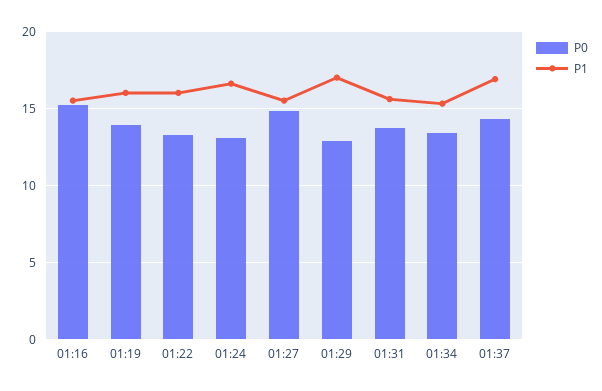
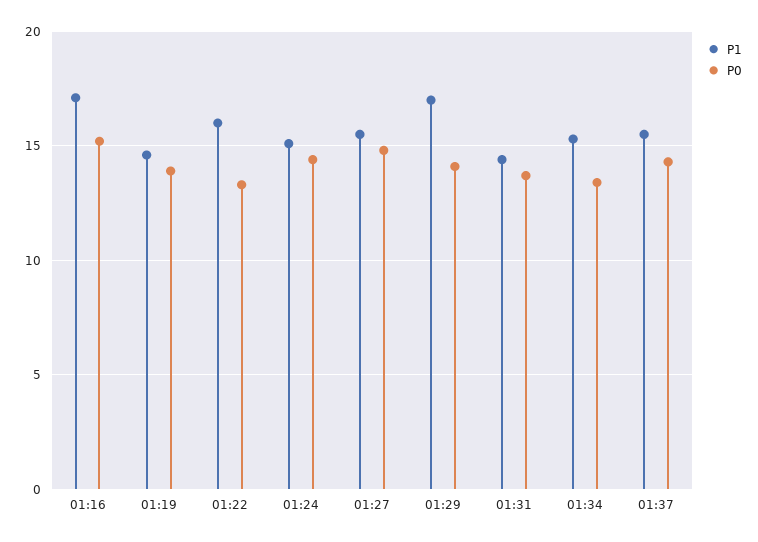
  {
    "P0": {
      "01:16": 15,
      "01:19": 14,
      "01:22": 13.5,
-     "01:24": 13,
+     "01:24": 14.5,
      "01:27": 15,
-     "01:29": 13,
+     "01:29": 14,
      "01:31": 13.5,
      "01:34": 13.5,
      "01:37": 14.5
    },
    "P1": {
-     "01:16": 15.5,
+     "01:16": 17,
-     "01:19": 16,
+     "01:19": 14.5,
      "01:22": 16,
-     "01:24": 16.5,
+     "01:24": 15,
      "01:27": 15.5,
      "01:29": 17,
-     "01:31": 15.5,
+     "01:31": 14.5,
      "01:34": 15.5,
-     "01:37": 17
+     "01:37": 15.5
    }
  }

